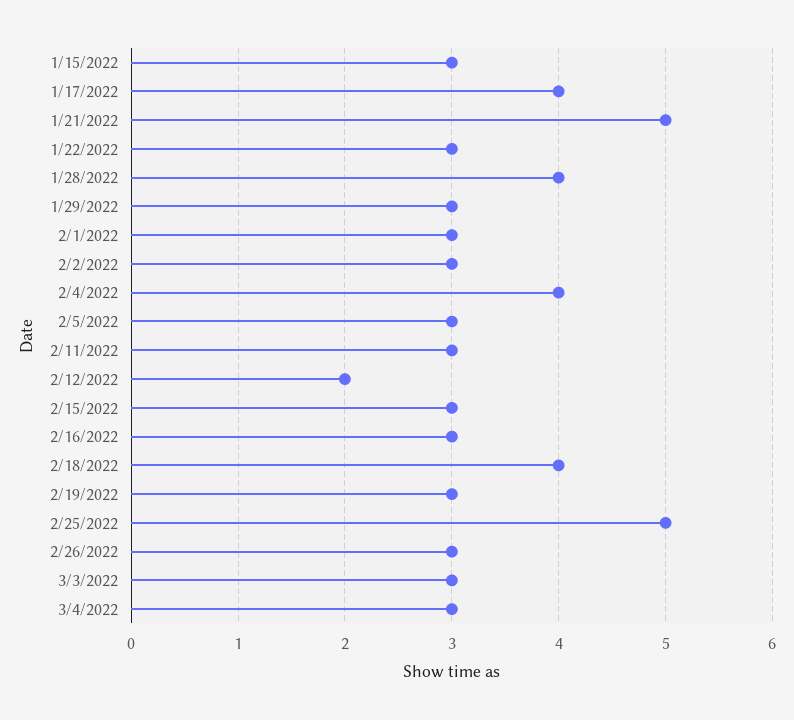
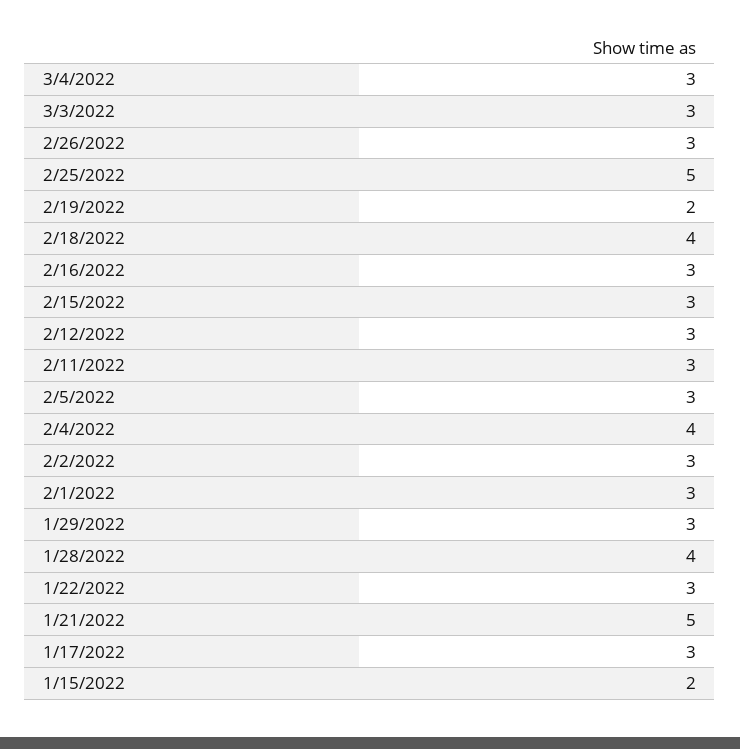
  {
-   "1/15/2022": 3,
+   "1/15/2022": 2,
-   "1/17/2022": 4,
+   "1/17/2022": 3,
    "1/21/2022": 5,
    "1/22/2022": 3,
    "1/28/2022": 4,
    "1/29/2022": 3,
    "2/1/2022": 3,
    "2/2/2022": 3,
    "2/4/2022": 4,
    "2/5/2022": 3,
    "2/11/2022": 3,
-   "2/12/2022": 2,
+   "2/12/2022": 3,
    "2/15/2022": 3,
    "2/16/2022": 3,
    "2/18/2022": 4,
-   "2/19/2022": 3,
+   "2/19/2022": 2,
    "2/25/2022": 5,
    "2/26/2022": 3,
    "3/3/2022": 3,
    "3/4/2022": 3
  }

